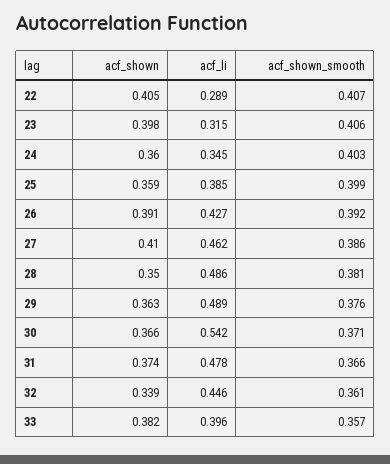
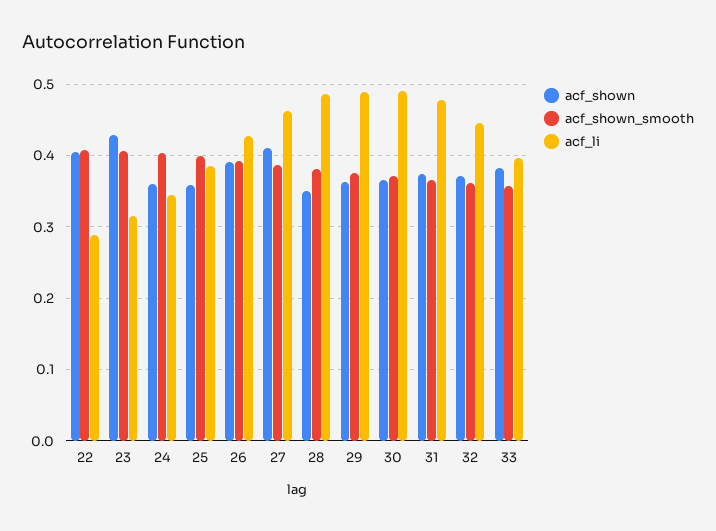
  {
    "acf_shown": {
      "22": 0.405,
-     "23": 0.398,
+     "23": 0.43,
      "24": 0.36,
      "25": 0.359,
      "26": 0.391,
      "27": 0.41,
      "28": 0.35,
      "29": 0.363,
      "30": 0.366,
      "31": 0.374,
-     "32": 0.339,
+     "32": 0.37,
      "33": 0.382
    },
    "acf_li": {
      "22": 0.289,
      "23": 0.315,
      "24": 0.345,
      "25": 0.385,
      "26": 0.427,
      "27": 0.462,
      "28": 0.486,
      "29": 0.489,
-     "30": 0.542,
+     "30": 0.49,
      "31": 0.478,
      "32": 0.446,
      "33": 0.396
    },
    "acf_shown_smooth": {
      "22": 0.407,
      "23": 0.406,
      "24": 0.403,
      "25": 0.399,
      "26": 0.392,
      "27": 0.386,
      "28": 0.381,
      "29": 0.376,
      "30": 0.371,
      "31": 0.366,
      "32": 0.361,
      "33": 0.357
    }
  }

